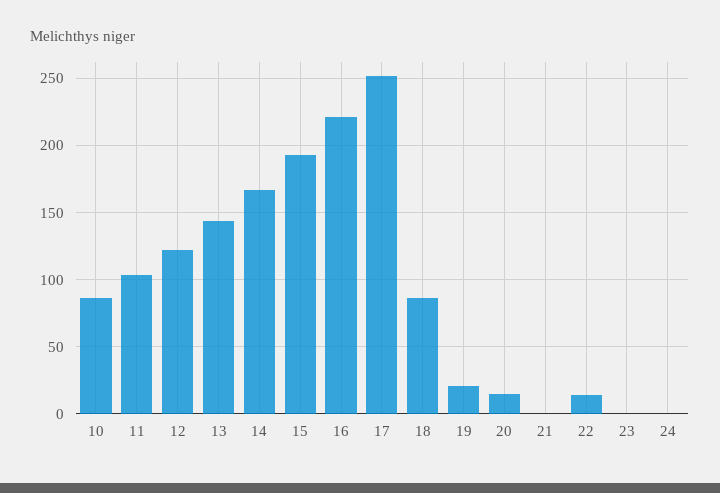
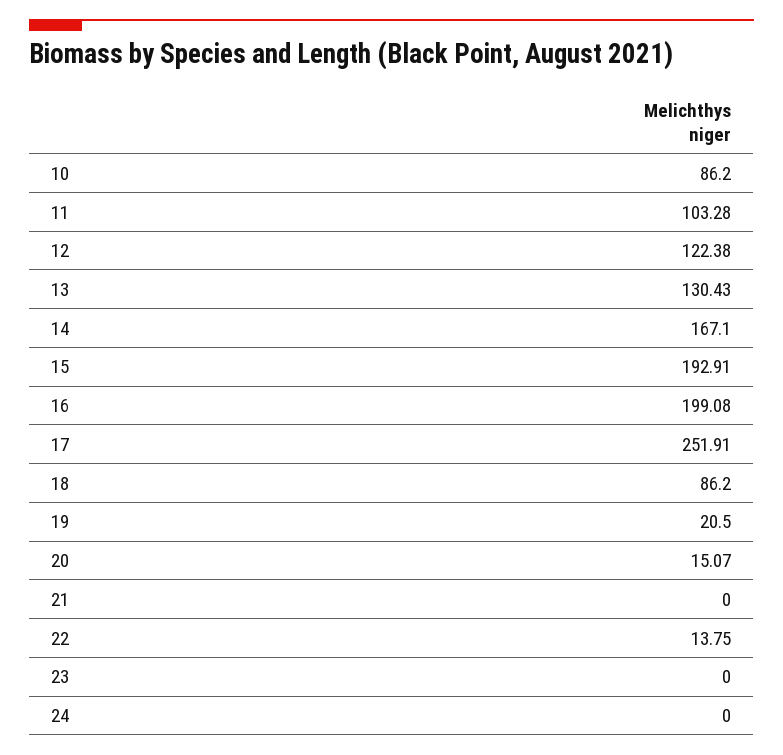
  {
    "10": 86.2,
    "11": 103.28,
    "12": 122.38,
-   "13": 145,
+   "13": 130.43,
    "14": 167.1,
    "15": 192.91,
-   "16": 220,
+   "16": 199.08,
    "17": 251.91,
    "18": 86.2,
    "19": 20.5,
    "20": 15.07,
    "21": 0,
    "22": 13.75,
    "23": 0,
    "24": 0
  }

